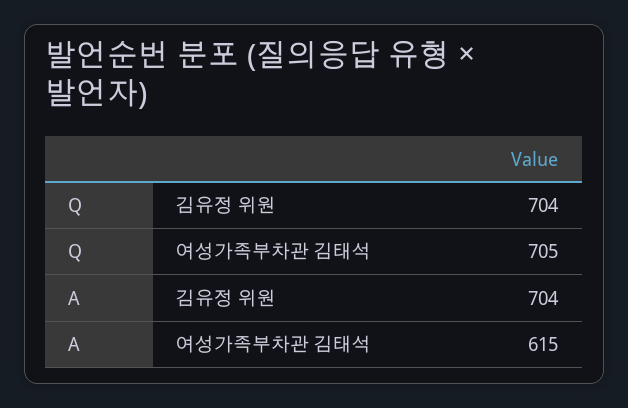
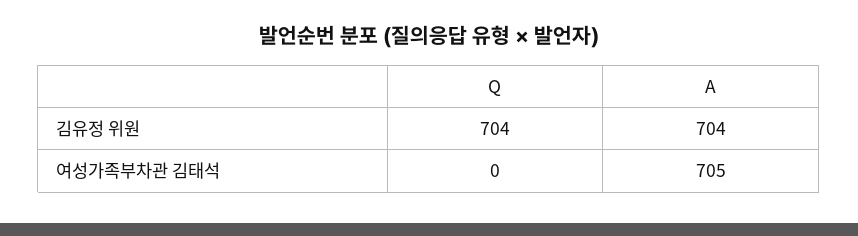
  {
    "Q": {
      "김유정 위원": 704,
-     "여성가족부차관 김태석": 705
+     "여성가족부차관 김태석": 0
    },
    "A": {
      "김유정 위원": 704,
-     "여성가족부차관 김태석": 615
+     "여성가족부차관 김태석": 705
    }
  }

